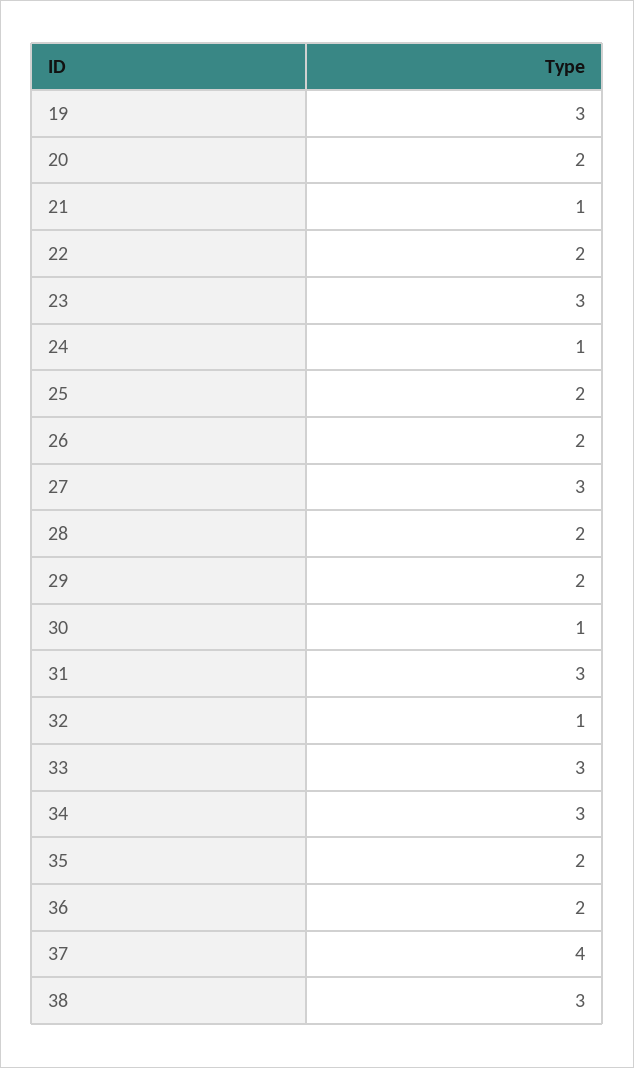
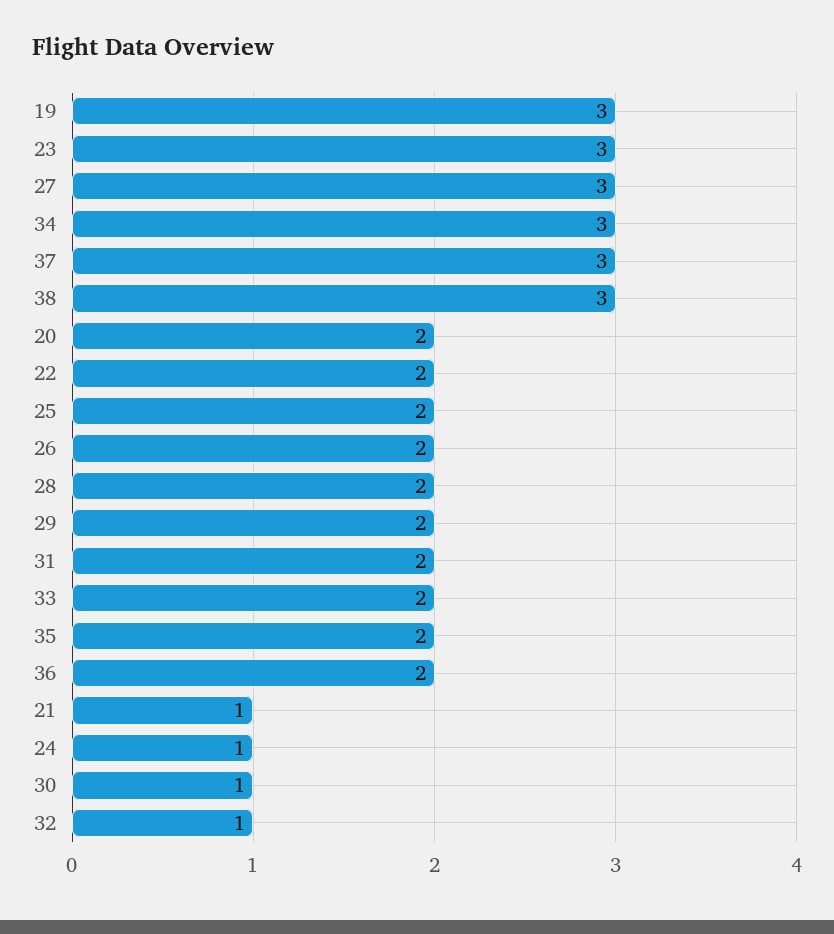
  {
    "19": 3,
    "20": 2,
    "21": 1,
    "22": 2,
    "23": 3,
    "24": 1,
    "25": 2,
    "26": 2,
    "27": 3,
    "28": 2,
    "29": 2,
    "30": 1,
-   "31": 3,
+   "31": 2,
    "32": 1,
-   "33": 3,
+   "33": 2,
    "34": 3,
    "35": 2,
    "36": 2,
-   "37": 4,
+   "37": 3,
    "38": 3
  }

